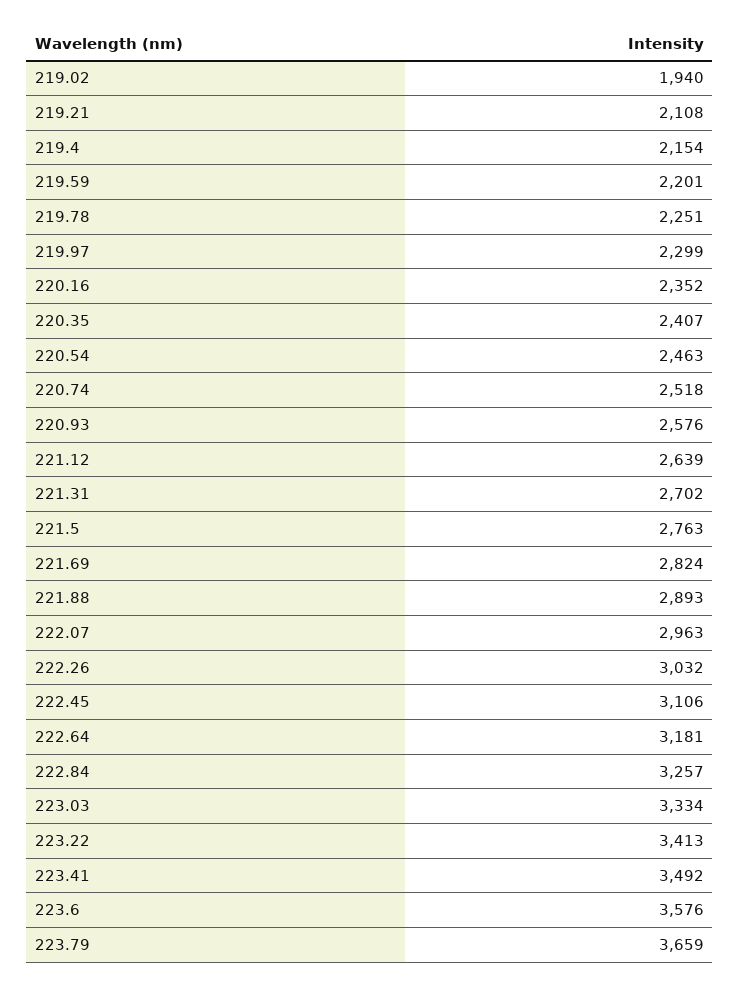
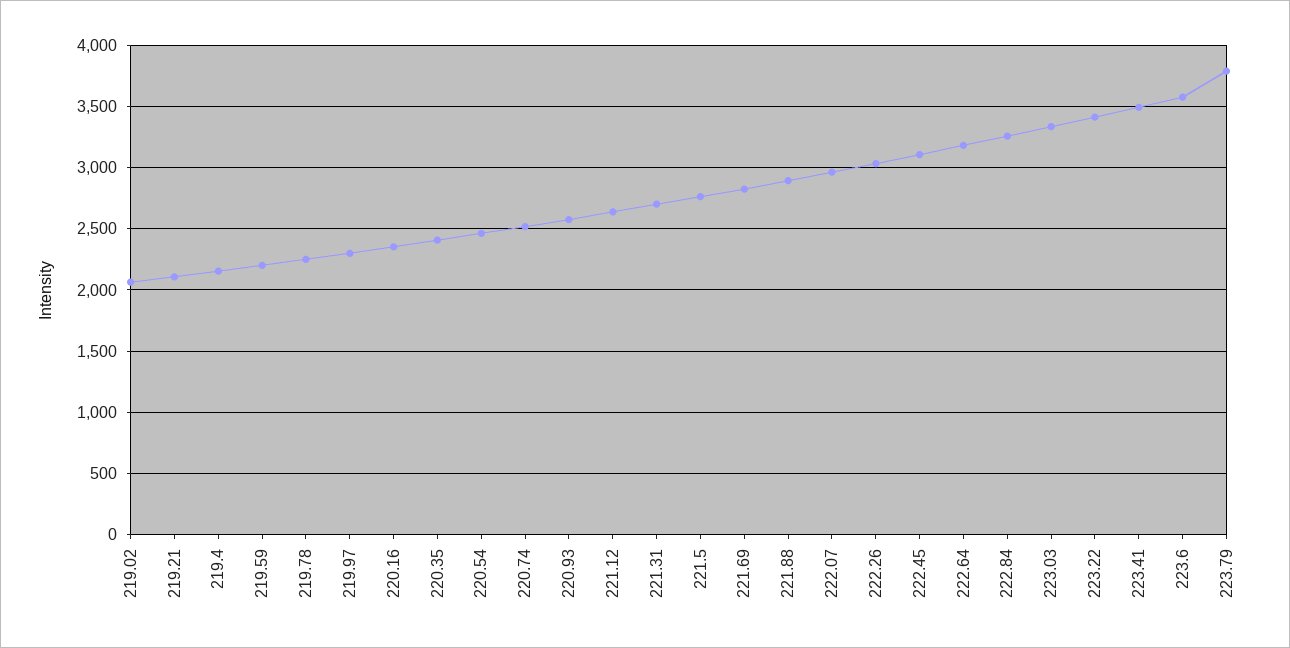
  {
-   "219.02": 1940,
+   "219.02": 2050,
    "219.21": 2108,
    "219.4": 2154,
    "219.59": 2201,
    "219.78": 2251,
    "219.97": 2299,
    "220.16": 2352,
    "220.35": 2407,
    "220.54": 2463,
    "220.74": 2518,
    "220.93": 2576,
    "221.12": 2639,
    "221.31": 2702,
    "221.5": 2763,
    "221.69": 2824,
    "221.88": 2893,
    "222.07": 2963,
    "222.26": 3032,
    "222.45": 3106,
    "222.64": 3181,
    "222.84": 3257,
    "223.03": 3334,
    "223.22": 3413,
    "223.41": 3492,
    "223.6": 3576,
-   "223.79": 3659
+   "223.79": 3800
  }

